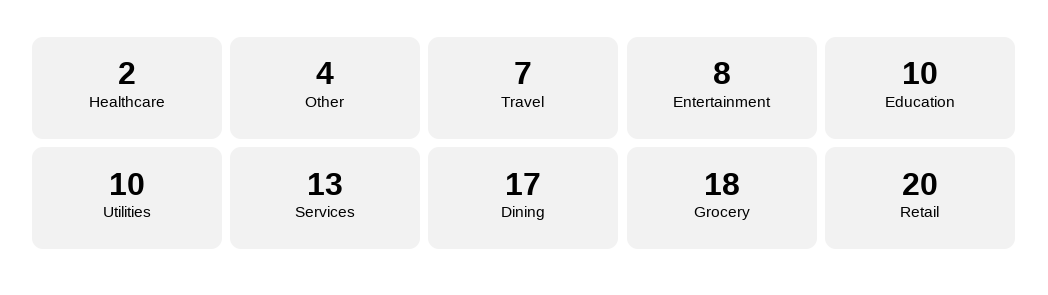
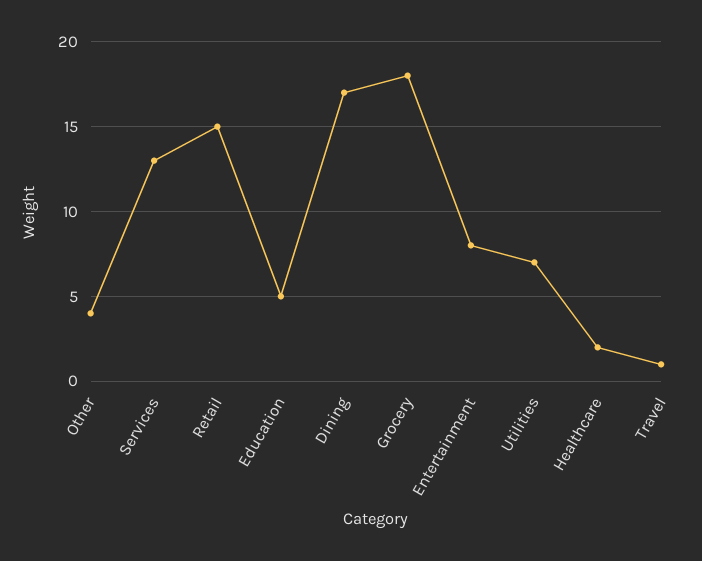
  {
    "Healthcare": 2,
    "Other": 4,
-   "Travel": 7,
+   "Travel": 1,
    "Entertainment": 8,
-   "Education": 10,
+   "Education": 5,
-   "Utilities": 10,
+   "Utilities": 7,
    "Services": 13,
    "Dining": 17,
    "Grocery": 18,
-   "Retail": 20
+   "Retail": 15
  }

